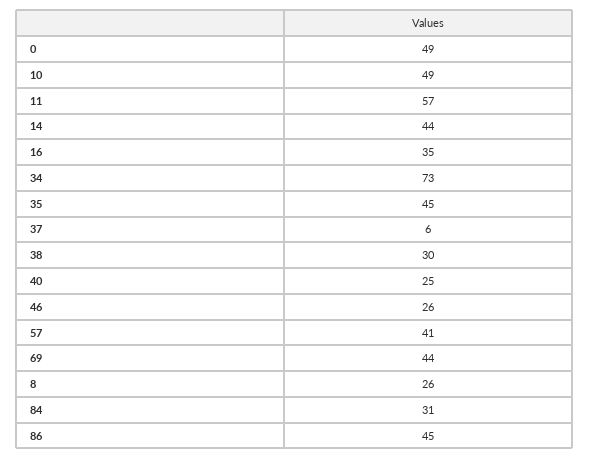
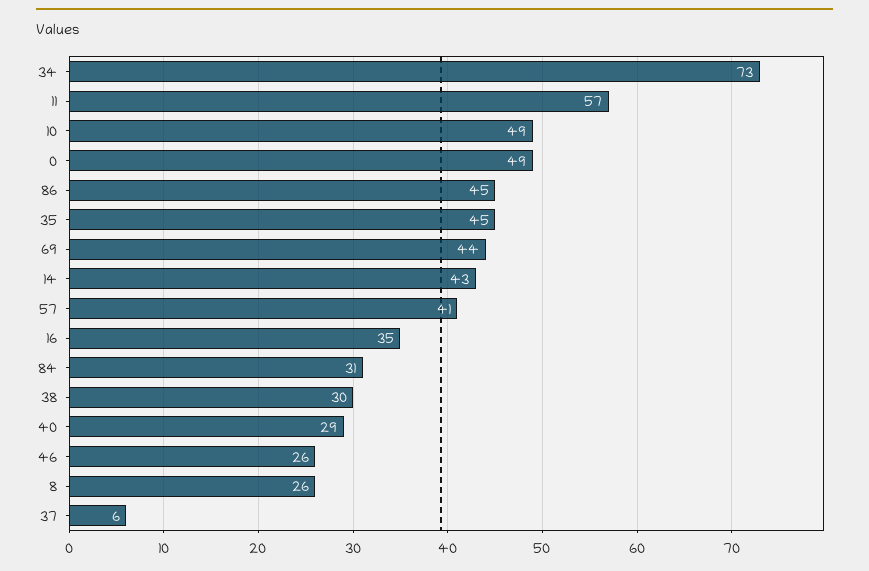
  {
    "0": 49,
    "10": 49,
    "11": 57,
-   "14": 44,
+   "14": 43,
    "16": 35,
    "34": 73,
    "35": 45,
    "37": 6,
    "38": 30,
-   "40": 25,
+   "40": 29,
    "46": 26,
    "57": 41,
    "69": 44,
    "8": 26,
    "84": 31,
    "86": 45
  }

